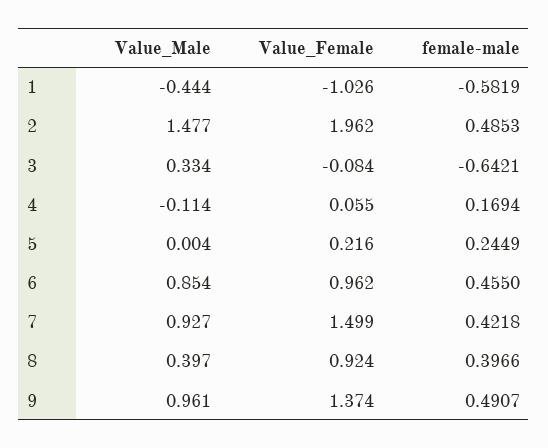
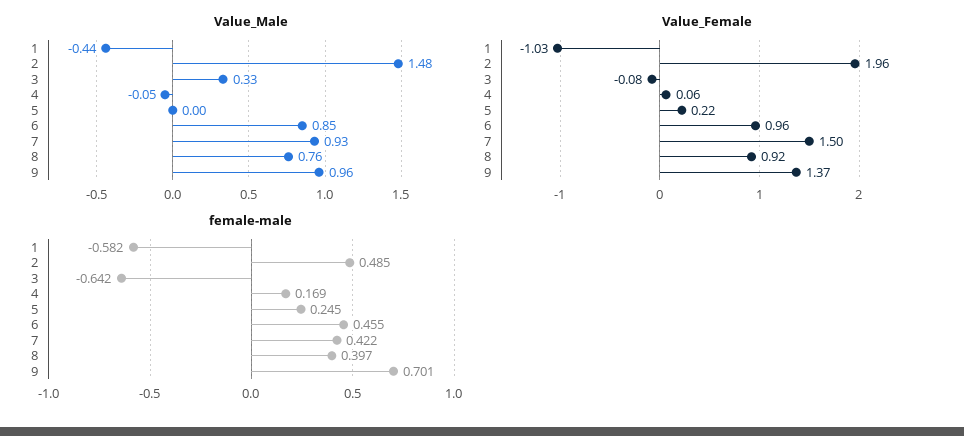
  {
    "Value_Male": {
      "1": -0.444,
      "2": 1.477,
      "3": 0.334,
-     "4": -0.114,
+     "4": -0.05,
      "5": 0.004,
      "6": 0.854,
      "7": 0.927,
-     "8": 0.397,
+     "8": 0.76,
      "9": 0.961
    },
    "Value_Female": {
      "1": -1.026,
      "2": 1.962,
      "3": -0.084,
      "4": 0.055,
      "5": 0.216,
      "6": 0.962,
      "7": 1.499,
      "8": 0.924,
      "9": 1.374
    },
    "female-male": {
      "1": -0.5819,
      "2": 0.4853,
      "3": -0.6421,
      "4": 0.1694,
      "5": 0.2449,
      "6": 0.455,
      "7": 0.4218,
      "8": 0.3966,
-     "9": 0.4907
+     "9": 0.701
    }
  }

